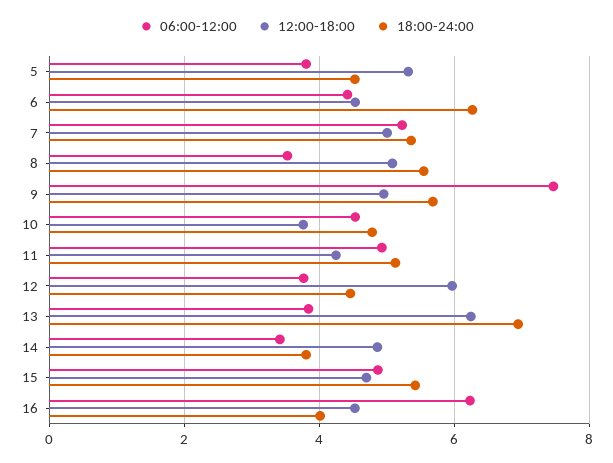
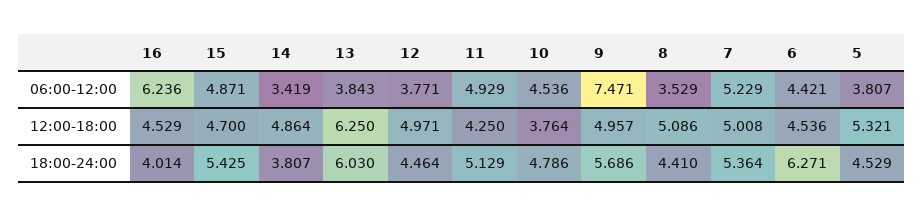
  {
    "06:00-12:00": {
      "5": 3.807,
      "6": 4.421,
      "7": 5.229,
      "8": 3.529,
      "9": 7.471,
      "10": 4.536,
      "11": 4.929,
      "12": 3.771,
      "13": 3.843,
      "14": 3.419,
      "15": 4.871,
      "16": 6.236
    },
    "12:00-18:00": {
      "5": 5.321,
      "6": 4.536,
      "7": 5.008,
      "8": 5.086,
      "9": 4.957,
      "10": 3.764,
      "11": 4.25,
-     "12": 6,
+     "12": 4.971,
      "13": 6.25,
      "14": 4.864,
      "15": 4.7,
      "16": 4.529
    },
    "18:00-24:00": {
      "5": 4.529,
      "6": 6.271,
      "7": 5.364,
-     "8": 5.6,
+     "8": 4.41,
      "9": 5.686,
      "10": 4.786,
      "11": 5.129,
      "12": 4.464,
-     "13": 7,
+     "13": 6.03,
      "14": 3.807,
      "15": 5.425,
      "16": 4.014
    }
  }

